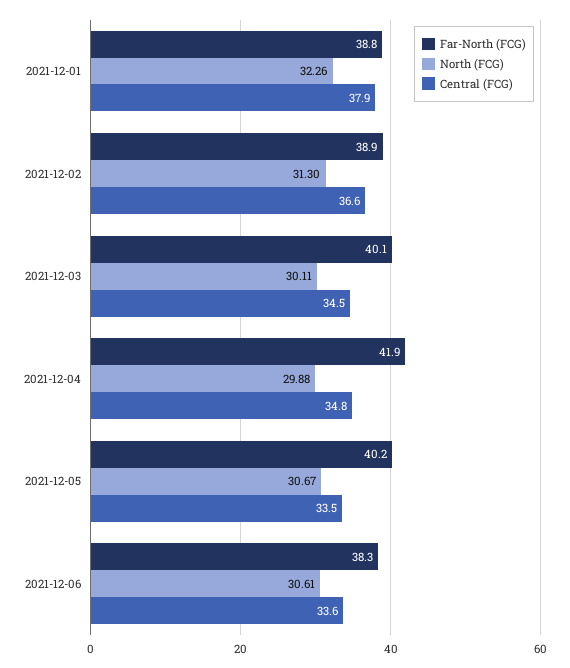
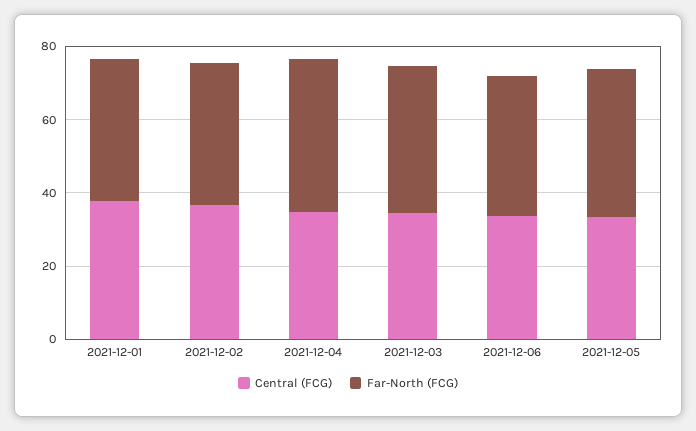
  {
    "Far-North (FCG)": {
      "2021-12-01": 38.8,
      "2021-12-02": 38.9,
      "2021-12-03": 40.1,
      "2021-12-04": 41.9,
      "2021-12-05": 40.2,
      "2021-12-06": 38.3
    },
-   "North (FCG)": {
-     "2021-12-01": 32.26,
-     "2021-12-02": 31.3,
-     "2021-12-03": 30.11,
-     "2021-12-04": 29.88,
-     "2021-12-05": 30.67,
-     "2021-12-06": 30.61
-   },
    "Central (FCG)": {
      "2021-12-01": 37.9,
      "2021-12-02": 36.6,
      "2021-12-03": 34.5,
      "2021-12-04": 34.8,
      "2021-12-05": 33.5,
      "2021-12-06": 33.6
    }
  }

